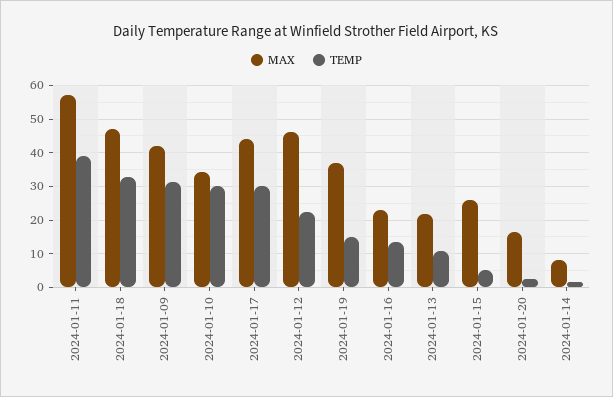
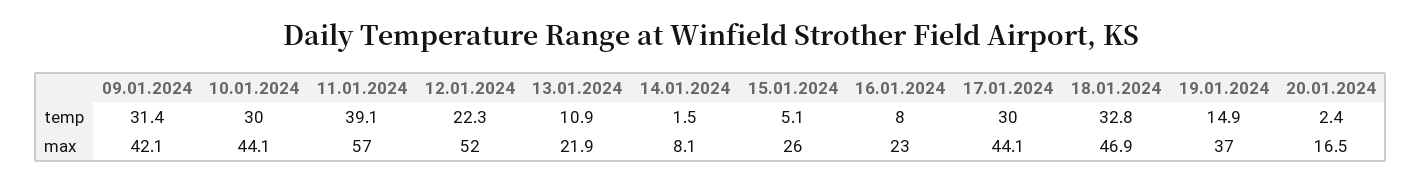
  {
    "MAX": {
      "2024-01-11": 57,
      "2024-01-18": 46.9,
      "2024-01-09": 42.1,
-     "2024-01-10": 34,
+     "2024-01-10": 44.1,
      "2024-01-17": 44.1,
-     "2024-01-12": 46,
+     "2024-01-12": 52,
      "2024-01-19": 37,
      "2024-01-16": 23,
      "2024-01-13": 21.9,
      "2024-01-15": 26,
      "2024-01-20": 16.5,
      "2024-01-14": 8.1
    },
    "TEMP": {
      "2024-01-11": 39.1,
      "2024-01-18": 32.8,
      "2024-01-09": 31.4,
      "2024-01-10": 30,
      "2024-01-17": 30,
      "2024-01-12": 22.3,
      "2024-01-19": 14.9,
-     "2024-01-16": 14,
+     "2024-01-16": 8,
      "2024-01-13": 10.9,
      "2024-01-15": 5.1,
      "2024-01-20": 2.4,
      "2024-01-14": 1.5
    }
  }

